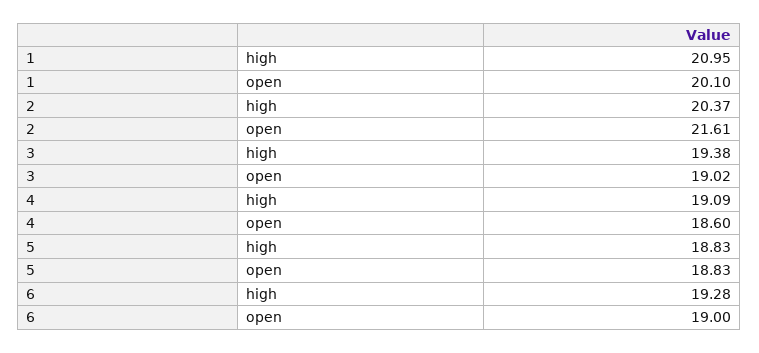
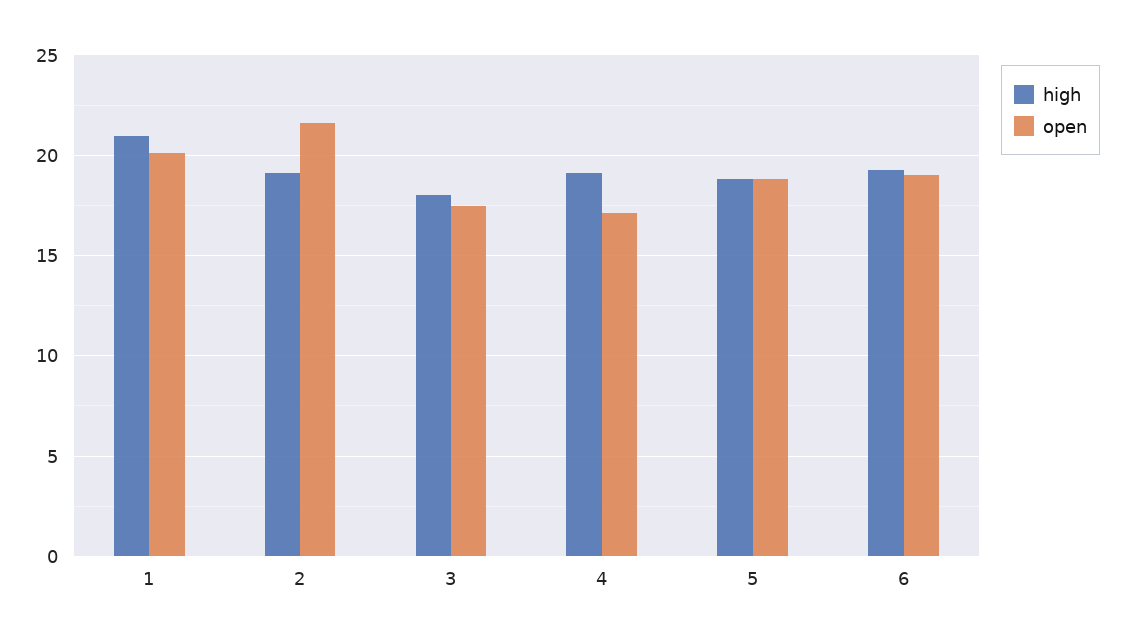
  {
    "high": {
      "1": 20.95,
-     "2": 20.37,
+     "2": 19,
-     "3": 19.38,
+     "3": 18,
      "4": 19.09,
      "5": 18.83,
      "6": 19.28
    },
    "open": {
      "1": 20.1,
      "2": 21.61,
-     "3": 19.02,
+     "3": 17.5,
-     "4": 18.6,
+     "4": 17,
      "5": 18.83,
      "6": 19
    }
  }

